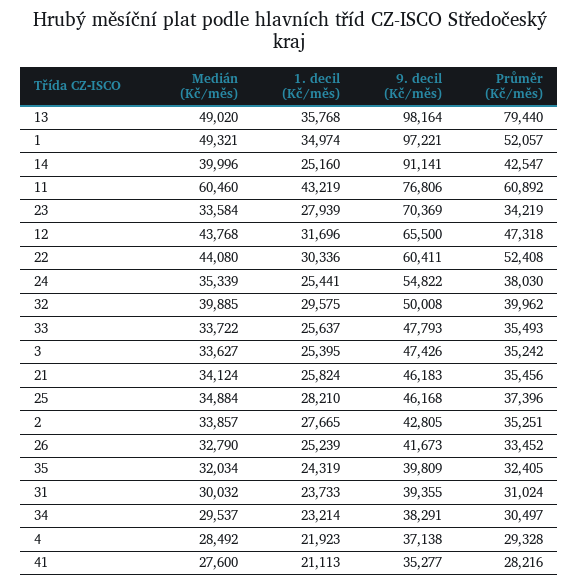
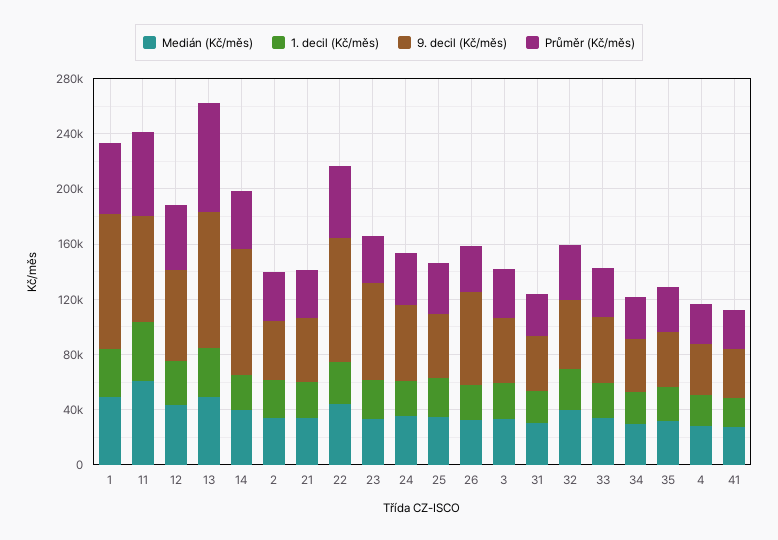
  {
    "Medián (Kč/měs)": {
      "13": 49020,
      "1": 49321,
      "14": 39996,
      "11": 60460,
      "23": 33584,
      "12": 43768,
      "22": 44080,
      "24": 35339,
      "32": 39885,
      "33": 33722,
      "3": 33627,
      "21": 34124,
      "25": 34884,
      "2": 33857,
      "26": 32790,
      "35": 32034,
      "31": 30032,
      "34": 29537,
      "4": 28492,
      "41": 27600
    },
    "1. decil (Kč/měs)": {
      "13": 35768,
      "1": 34974,
      "14": 25160,
      "11": 43219,
      "23": 27939,
      "12": 31696,
      "22": 30336,
      "24": 25441,
      "32": 29575,
      "33": 25637,
      "3": 25395,
      "21": 25824,
      "25": 28210,
      "2": 27665,
      "26": 25239,
      "35": 24319,
      "31": 23733,
      "34": 23214,
      "4": 21923,
      "41": 21113
    },
    "9. decil (Kč/měs)": {
      "13": 98164,
      "1": 97221,
      "14": 91141,
      "11": 76806,
      "23": 70369,
      "12": 65500,
-     "22": 60411,
+     "22": 90000,
      "24": 54822,
      "32": 50008,
      "33": 47793,
      "3": 47426,
      "21": 46183,
      "25": 46168,
      "2": 42805,
-     "26": 41673,
+     "26": 70000,
      "35": 39809,
      "31": 39355,
      "34": 38291,
      "4": 37138,
      "41": 35277
    },
    "Průměr (Kč/měs)": {
      "13": 79440,
      "1": 52057,
      "14": 42547,
      "11": 60892,
      "23": 34219,
      "12": 47318,
      "22": 52408,
      "24": 38030,
      "32": 39962,
      "33": 35493,
      "3": 35242,
      "21": 35456,
      "25": 37396,
      "2": 35251,
      "26": 33452,
      "35": 32405,
      "31": 31024,
      "34": 30497,
      "4": 29328,
      "41": 28216
    }
  }

